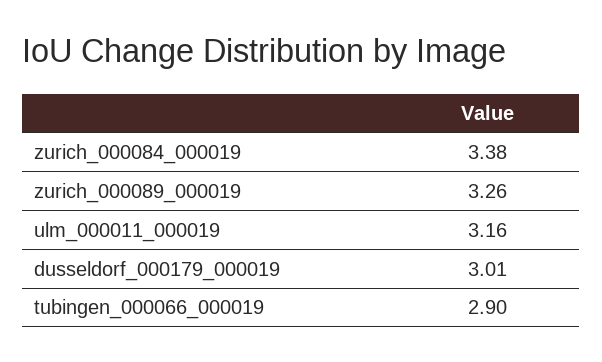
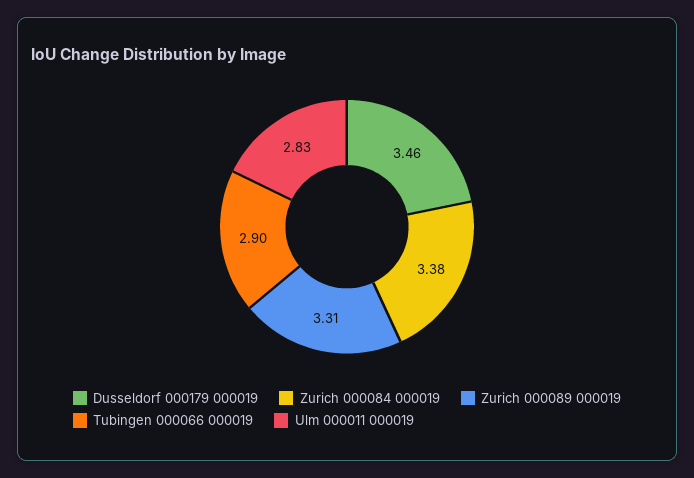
  {
    "zurich_000084_000019": 3.38,
-   "zurich_000089_000019": 3.26,
+   "zurich_000089_000019": 3.31,
-   "ulm_000011_000019": 3.16,
+   "ulm_000011_000019": 2.83,
-   "dusseldorf_000179_000019": 3.01,
+   "dusseldorf_000179_000019": 3.46,
    "tubingen_000066_000019": 2.9
  }

